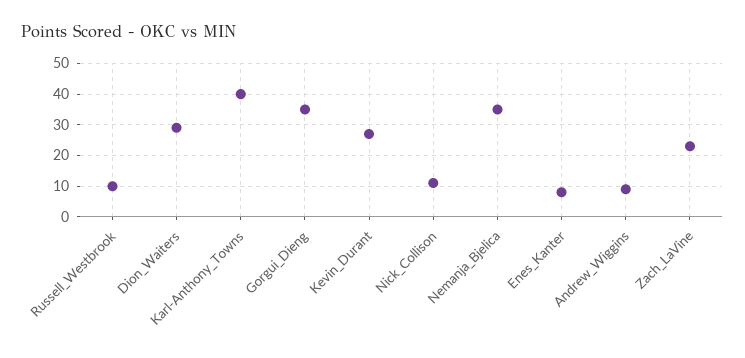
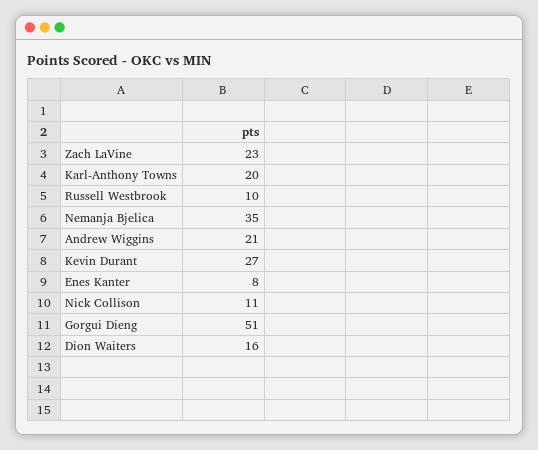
  {
    "Russell_Westbrook": 10,
-   "Dion_Waiters": 30,
+   "Dion_Waiters": 16,
-   "Karl-Anthony_Towns": 40,
+   "Karl-Anthony_Towns": 20,
-   "Gorgui_Dieng": 35,
+   "Gorgui_Dieng": 51,
    "Kevin_Durant": 27,
    "Nick_Collison": 11,
    "Nemanja_Bjelica": 35,
    "Enes_Kanter": 8,
-   "Andrew_Wiggins": 10,
+   "Andrew_Wiggins": 21,
    "Zach_LaVine": 23
  }

